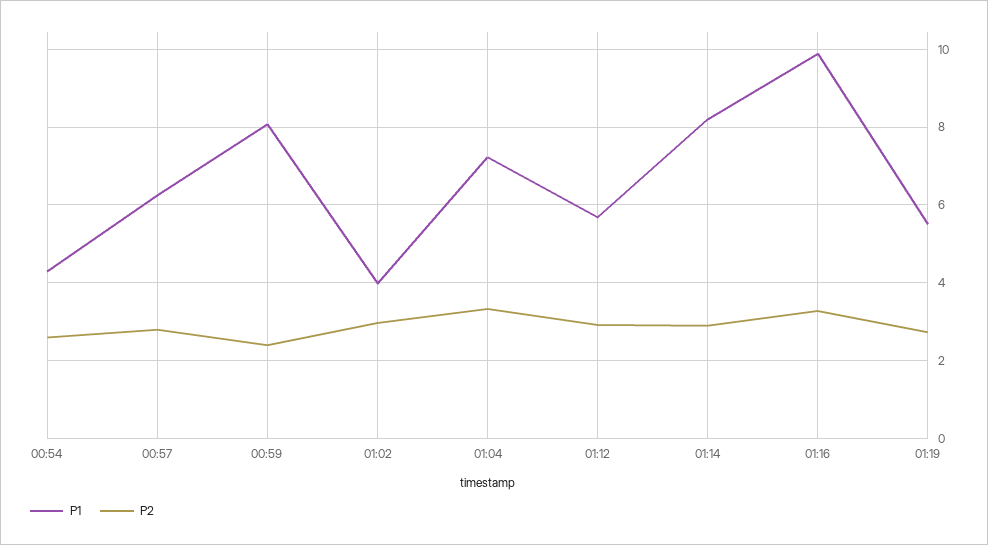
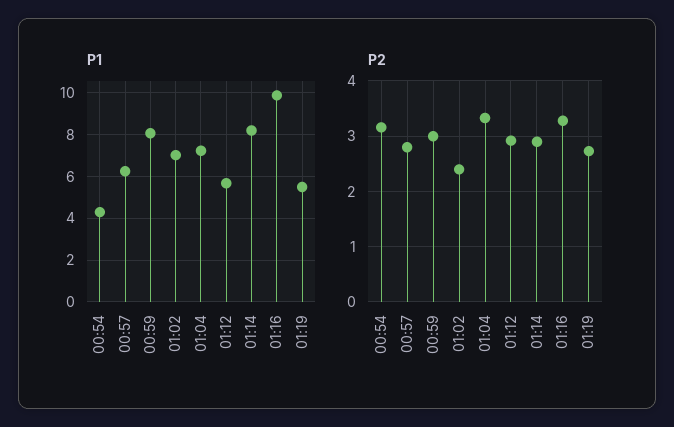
  {
    "P1": {
      "00:54": 4.4,
      "00:57": 6.2,
      "00:59": 8,
-     "01:02": 4,
+     "01:02": 7,
      "01:04": 7.2,
      "01:12": 5.6,
      "01:14": 8.2,
      "01:16": 9.8,
      "01:19": 5.6
    },
    "P2": {
-     "00:54": 2.6,
+     "00:54": 3.2,
      "00:57": 2.8,
-     "00:59": 2.4,
+     "00:59": 3,
-     "01:02": 3,
+     "01:02": 2.4,
      "01:04": 3.4,
      "01:12": 3,
      "01:14": 3,
      "01:16": 3.2,
      "01:19": 2.8
    }
  }

